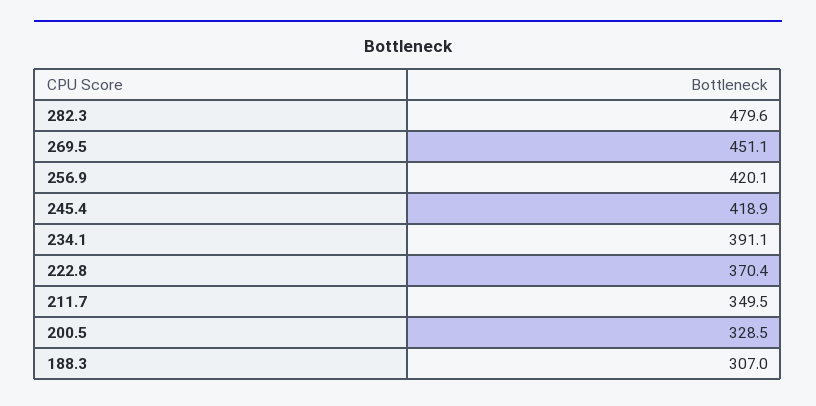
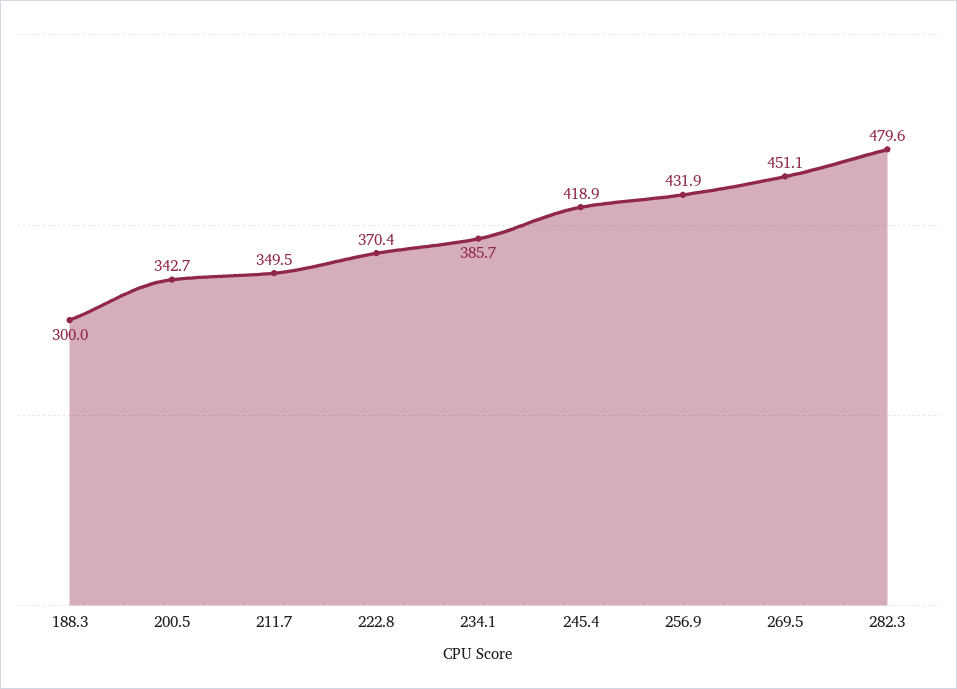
  {
    "282.3": 479.6,
    "269.5": 451.1,
-   "256.9": 420.1,
+   "256.9": 431.9,
    "245.4": 418.9,
-   "234.1": 391.1,
+   "234.1": 385.7,
    "222.8": 370.4,
    "211.7": 349.5,
-   "200.5": 328.5,
+   "200.5": 342.7,
-   "188.3": 307
+   "188.3": 300
  }

